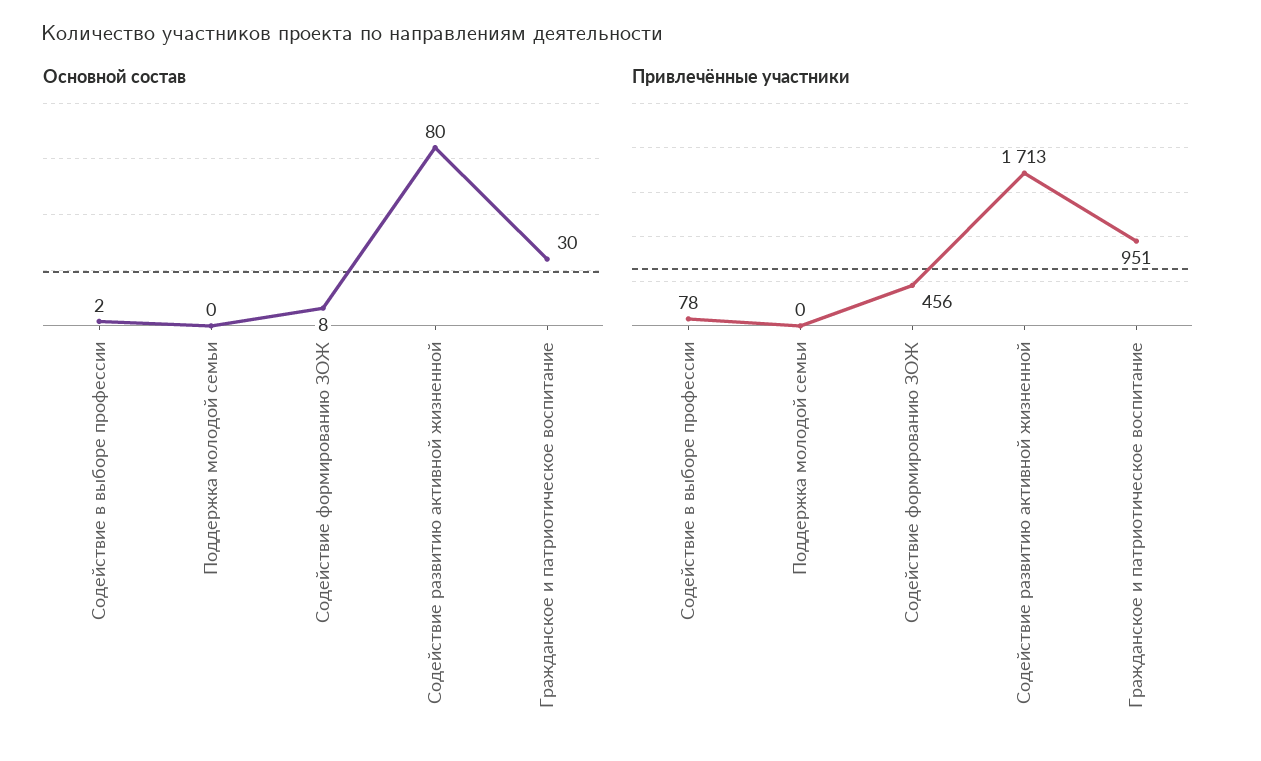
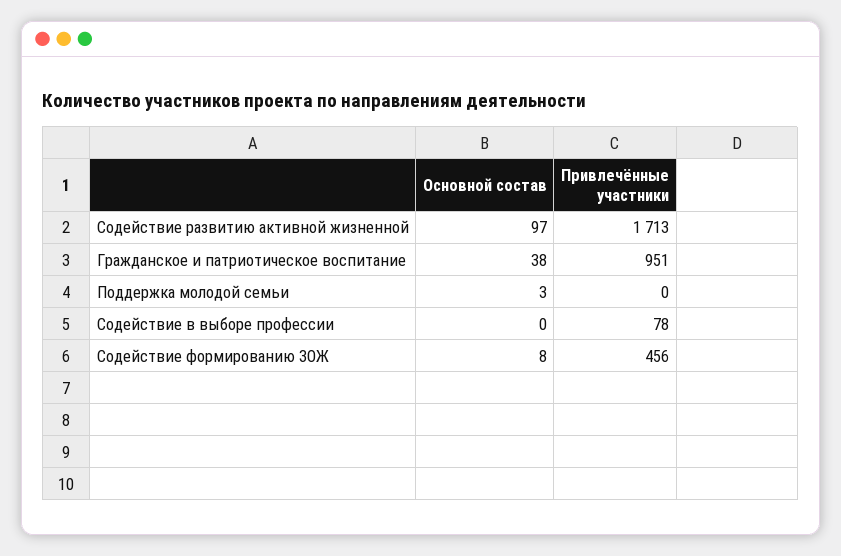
  {
    "Основной состав": {
-     "Содействие в выборе профессии": 2,
+     "Содействие в выборе профессии": 0,
-     "Поддержка молодой семьи": 0,
+     "Поддержка молодой семьи": 3,
      "Содействие формированию ЗОЖ": 8,
-     "Содействие развитию активной жизненной": 80,
+     "Содействие развитию активной жизненной": 97,
-     "Гражданское и патриотическое воспитание": 30
+     "Гражданское и патриотическое воспитание": 38
    },
    "Привлечённые участники": {
      "Содействие в выборе профессии": 78,
      "Поддержка молодой семьи": 0,
      "Содействие формированию ЗОЖ": 456,
      "Содействие развитию активной жизненной": 1713,
      "Гражданское и патриотическое воспитание": 951
    }
  }

